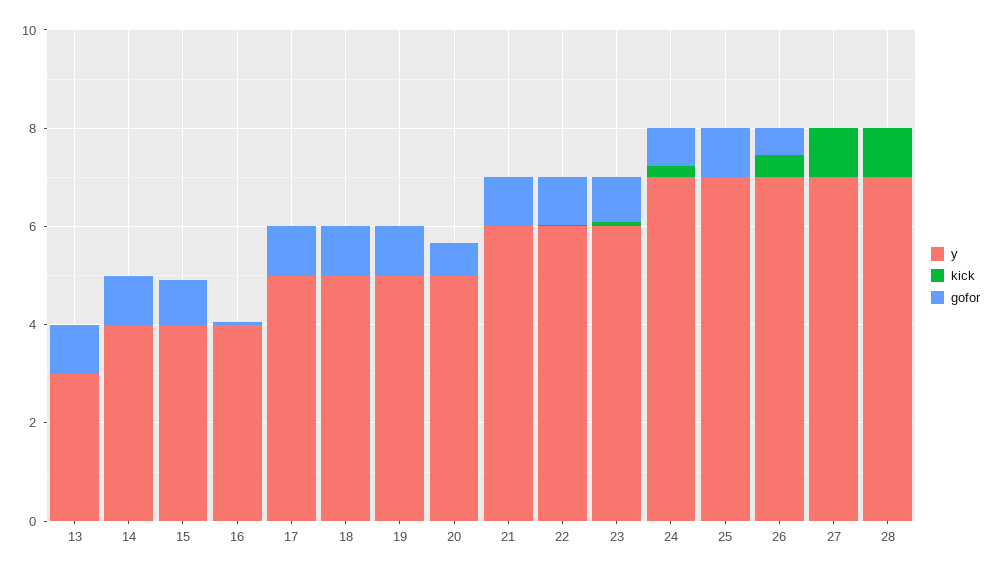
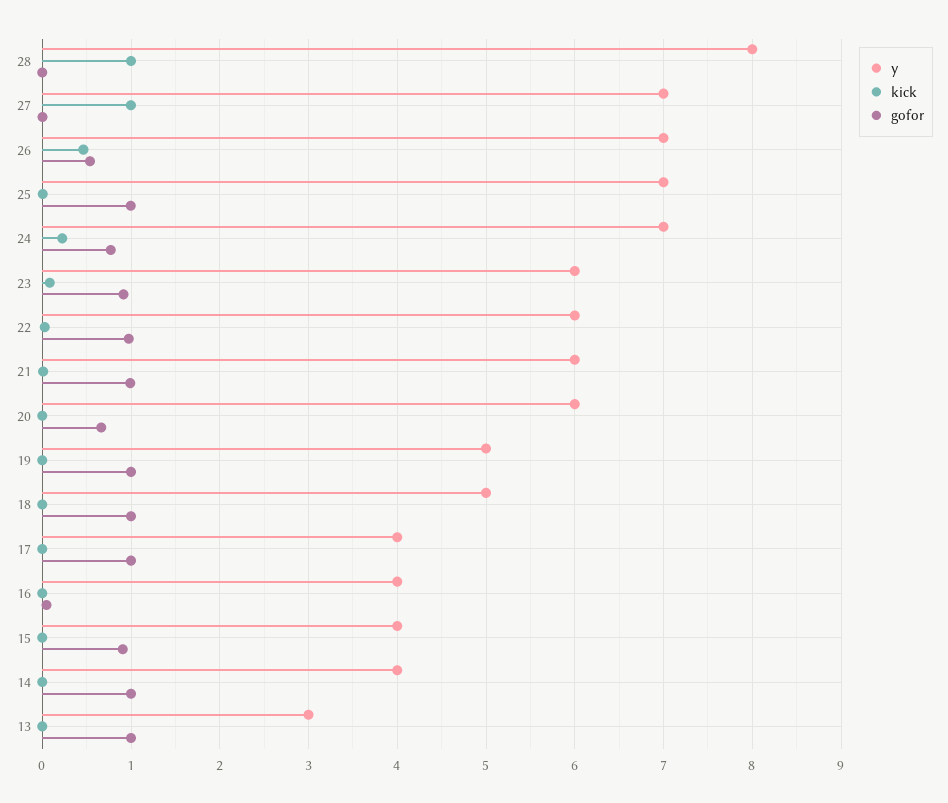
  {
    "y": {
      "13": 3,
      "14": 4,
      "15": 4,
      "16": 4,
-     "17": 5,
+     "17": 4,
      "18": 5,
      "19": 5,
-     "20": 5,
+     "20": 6,
      "21": 6,
      "22": 6,
      "23": 6,
      "24": 7,
      "25": 7,
      "26": 7,
      "27": 7,
-     "28": 7
+     "28": 8
    },
    "kick": {
      "13": 0,
      "14": 0,
      "15": 0,
      "16": 0,
      "17": 0,
      "18": 0,
      "19": 0,
      "20": 0,
      "21": 0,
      "22": 0,
      "23": 0.1,
      "24": 0.2,
      "25": 0,
      "26": 0.5,
      "27": 1,
      "28": 1
    },
    "gofor": {
      "13": 1,
      "14": 1,
      "15": 0.9,
      "16": 0,
      "17": 1,
      "18": 1,
      "19": 1,
      "20": 0.7,
      "21": 1,
      "22": 1,
      "23": 0.9,
      "24": 0.8,
      "25": 1,
      "26": 0.5,
      "27": 0,
      "28": 0
    }
  }

